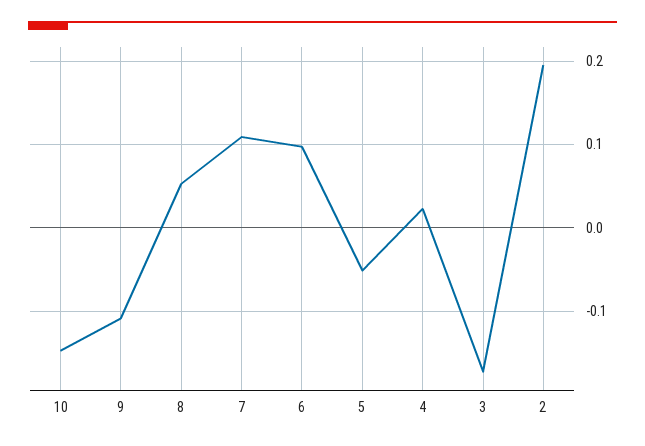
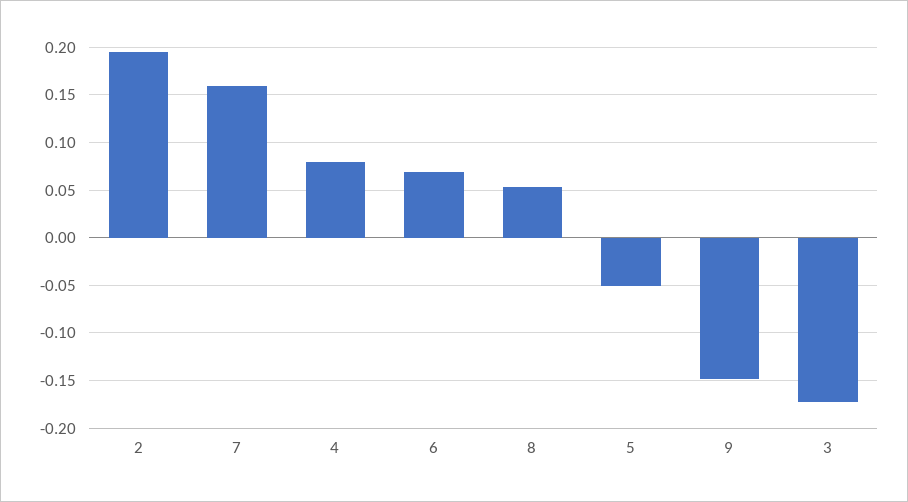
  {
-   "10": -0.15,
-   "9": -0.11,
+   "9": -0.15,
    "8": 0.05,
-   "7": 0.11,
+   "7": 0.16,
-   "6": 0.1,
+   "6": 0.07,
    "5": -0.05,
-   "4": 0.02,
+   "4": 0.08,
    "3": -0.17,
    "2": 0.2
  }

